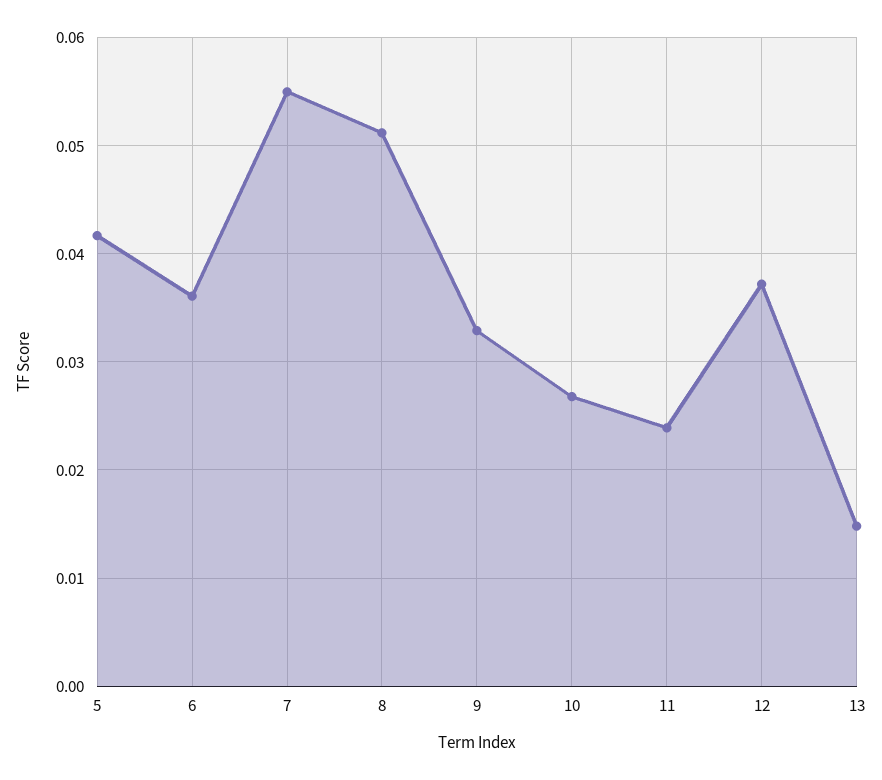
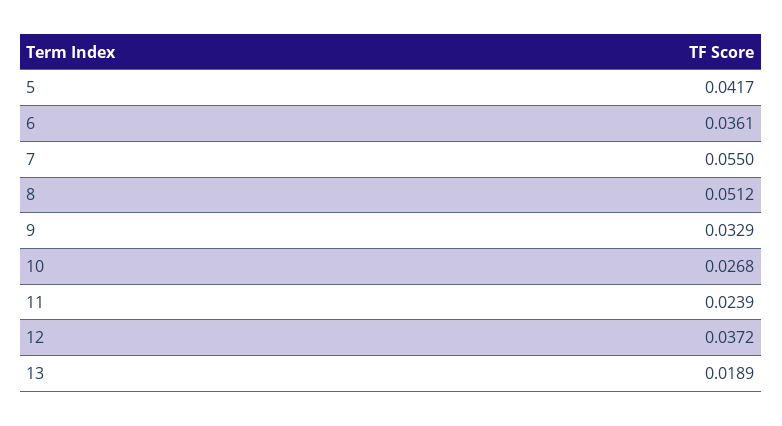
  {
    "5": 0.0417,
    "6": 0.0361,
    "7": 0.055,
    "8": 0.0512,
    "9": 0.0329,
    "10": 0.0268,
    "11": 0.0239,
    "12": 0.0372,
-   "13": 0.015
+   "13": 0.0189
  }

